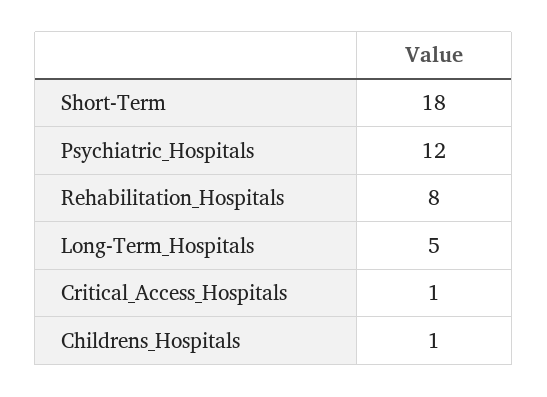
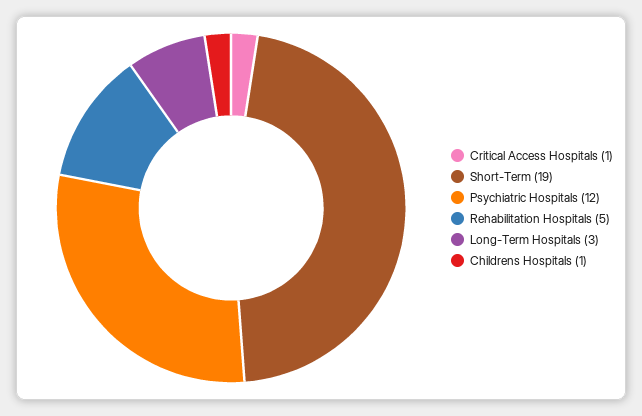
  {
-   "Short-Term": 18,
+   "Short-Term": 19,
    "Psychiatric_Hospitals": 12,
-   "Rehabilitation_Hospitals": 8,
+   "Rehabilitation_Hospitals": 5,
-   "Long-Term_Hospitals": 5,
+   "Long-Term_Hospitals": 3,
    "Critical_Access_Hospitals": 1,
    "Childrens_Hospitals": 1
  }

